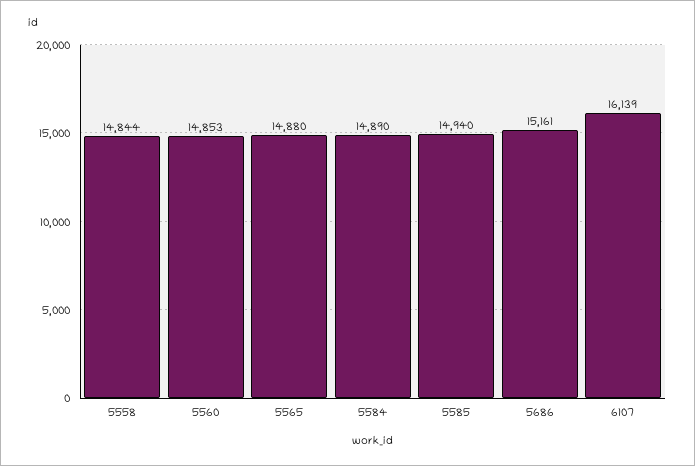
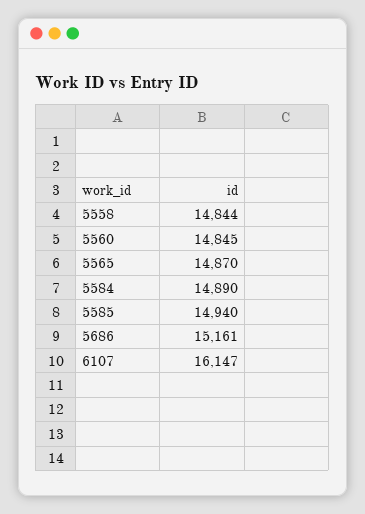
  {
    "5558": 14844,
-   "5560": 14853,
+   "5560": 14845,
-   "5565": 14880,
+   "5565": 14870,
    "5584": 14890,
    "5585": 14940,
    "5686": 15161,
-   "6107": 16139
+   "6107": 16147
  }

